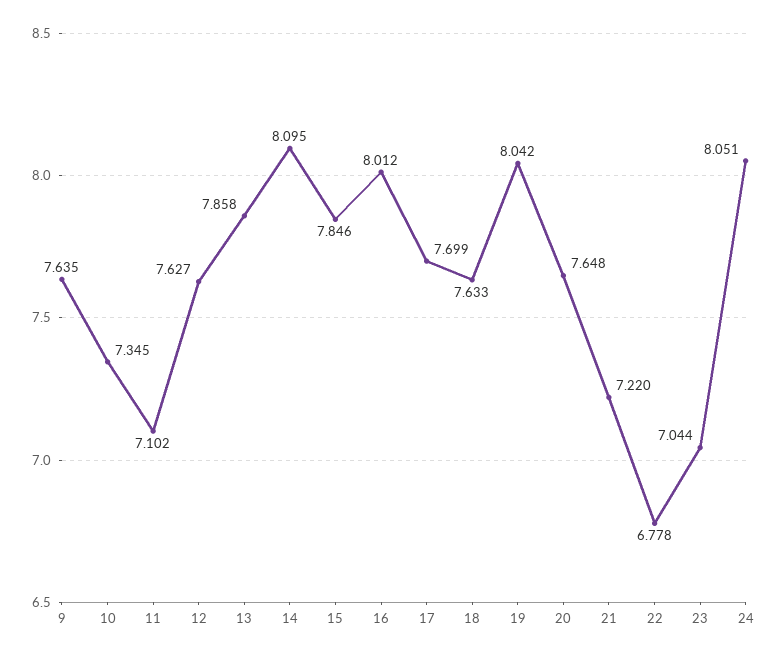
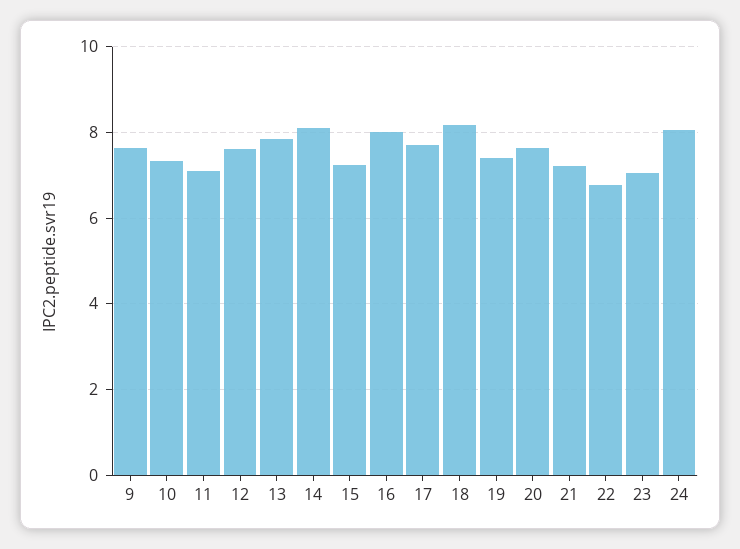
  {
    "9": 7.635,
    "10": 7.345,
    "11": 7.102,
    "12": 7.627,
    "13": 7.858,
    "14": 8.095,
-   "15": 7.846,
+   "15": 7.2,
    "16": 8.012,
    "17": 7.699,
-   "18": 7.633,
+   "18": 8.2,
-   "19": 8.042,
+   "19": 7.4,
    "20": 7.648,
    "21": 7.22,
    "22": 6.778,
    "23": 7.044,
    "24": 8.051
  }

